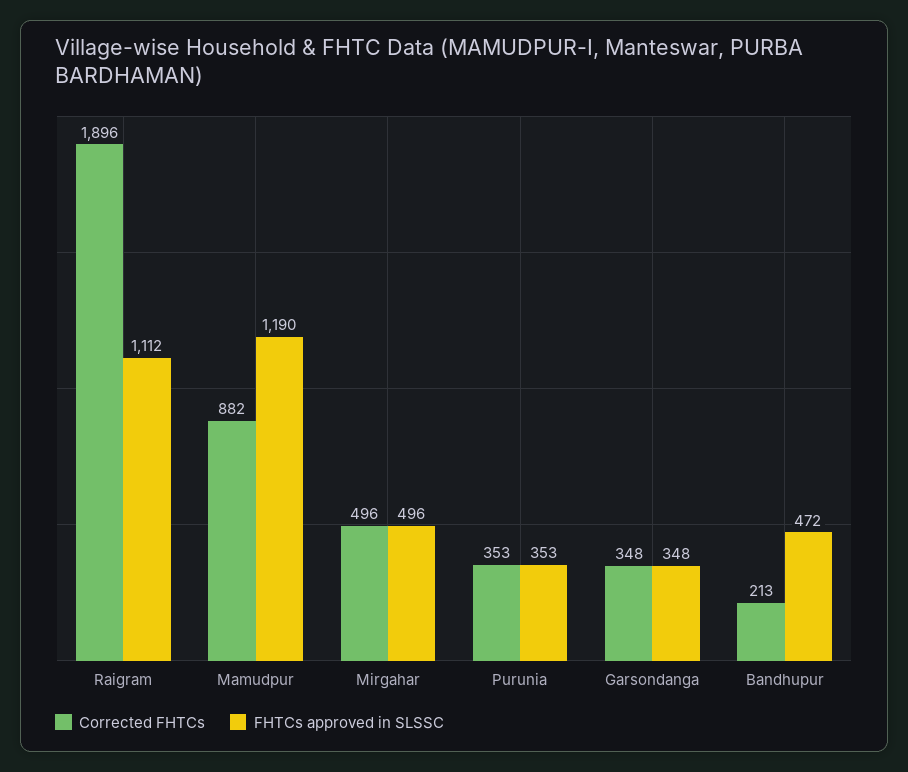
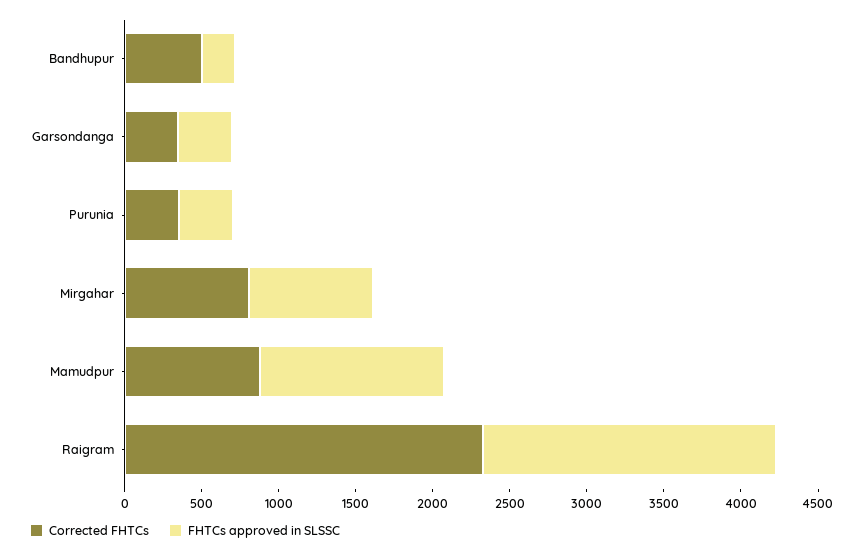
  {
    "Corrected FHTCs": {
-     "Raigram": 1896,
+     "Raigram": 2300,
      "Mamudpur": 882,
-     "Mirgahar": 496,
+     "Mirgahar": 800,
      "Purunia": 353,
      "Garsondanga": 348,
-     "Bandhupur": 213
+     "Bandhupur": 500
    },
    "FHTCs approved in SLSSC": {
-     "Raigram": 1112,
+     "Raigram": 1900,
      "Mamudpur": 1190,
-     "Mirgahar": 496,
+     "Mirgahar": 800,
      "Purunia": 353,
      "Garsondanga": 348,
-     "Bandhupur": 472
+     "Bandhupur": 200
    }
  }

